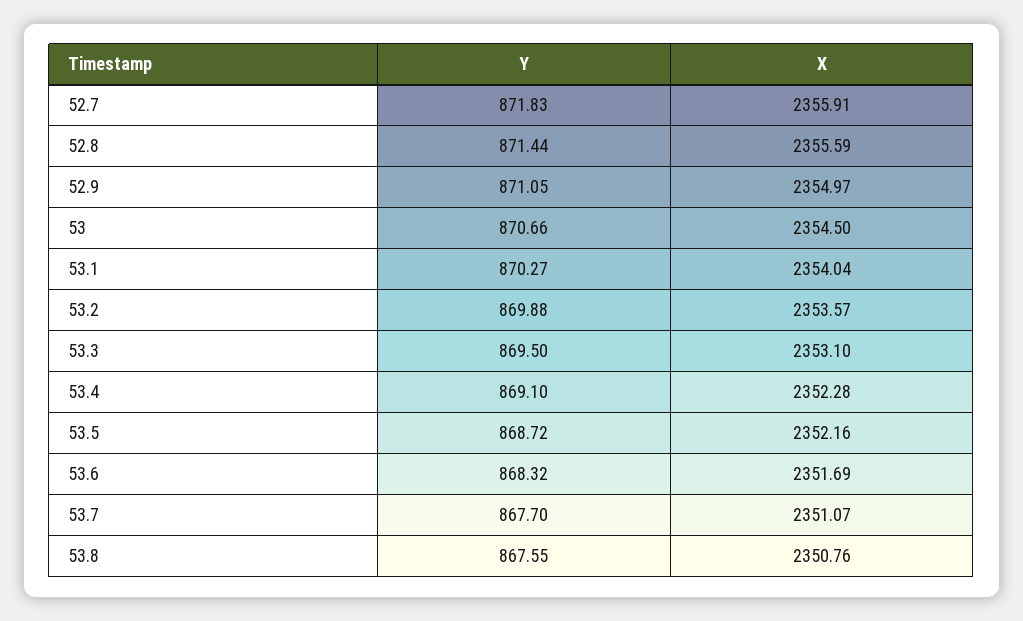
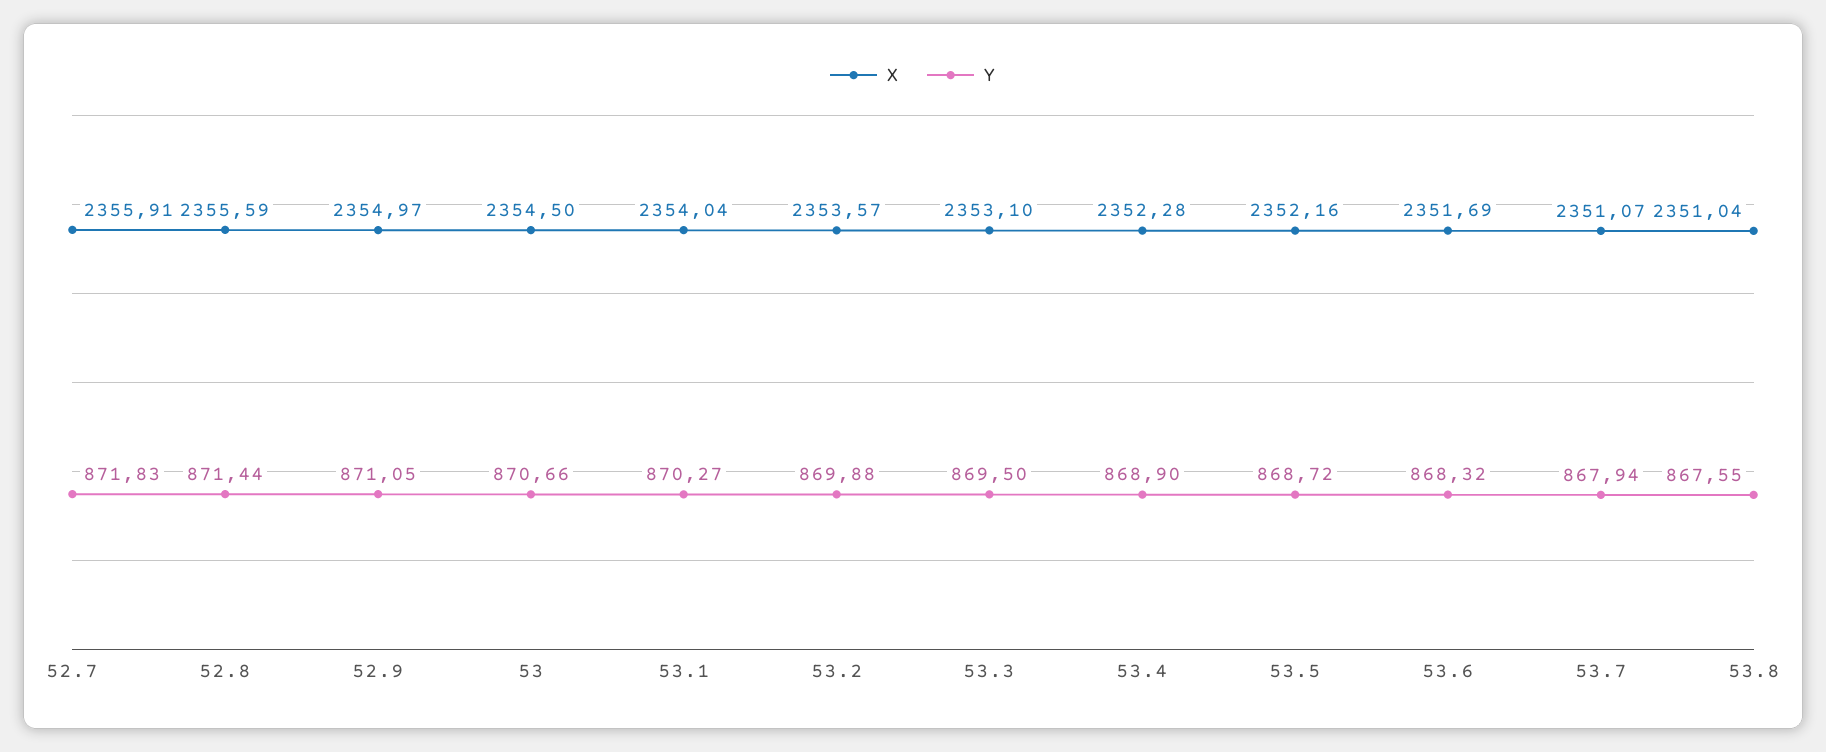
  {
    "Y": {
      "52.7": 871.83,
      "52.8": 871.44,
      "52.9": 871.05,
      "53": 870.66,
      "53.1": 870.27,
      "53.2": 869.88,
      "53.3": 869.5,
-     "53.4": 869.1,
+     "53.4": 868.9,
      "53.5": 868.72,
      "53.6": 868.32,
-     "53.7": 867.7,
+     "53.7": 867.94,
      "53.8": 867.55
    },
    "X": {
      "52.7": 2355.91,
      "52.8": 2355.59,
      "52.9": 2354.97,
      "53": 2354.5,
      "53.1": 2354.04,
      "53.2": 2353.57,
      "53.3": 2353.1,
      "53.4": 2352.28,
      "53.5": 2352.16,
      "53.6": 2351.69,
      "53.7": 2351.07,
-     "53.8": 2350.76
+     "53.8": 2351.04
    }
  }

